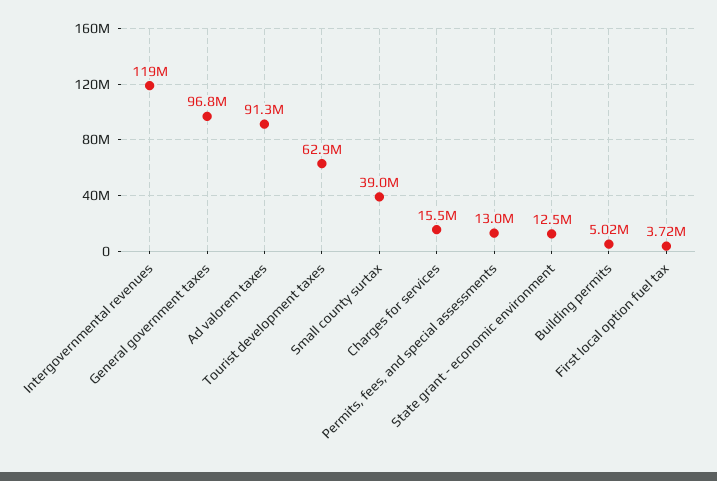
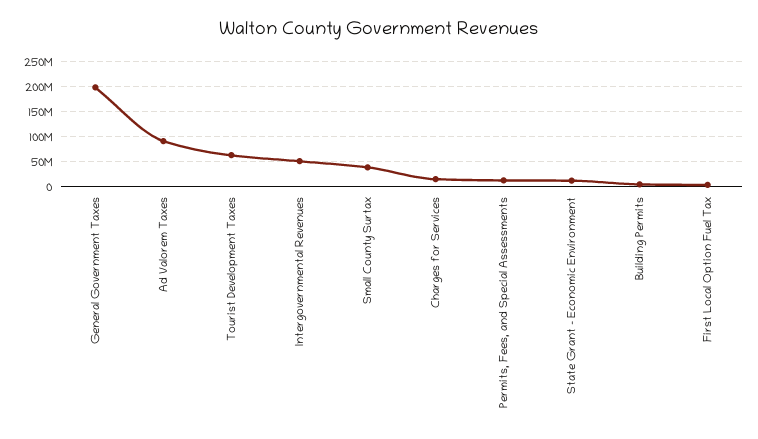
  {
-   "Intergovernmental revenues": 119000000,
+   "Intergovernmental revenues": 50000000,
-   "General government taxes": 96800000,
+   "General government taxes": 200000000,
    "Ad valorem taxes": 91300000,
    "Tourist development taxes": 62900000,
    "Small county surtax": 39000000,
    "Charges for services": 15500000,
    "Permits, fees, and special assessments": 13000000,
    "State grant - economic environment": 12500000,
    "Building permits": 5020000,
    "First local option fuel tax": 3720000
  }

